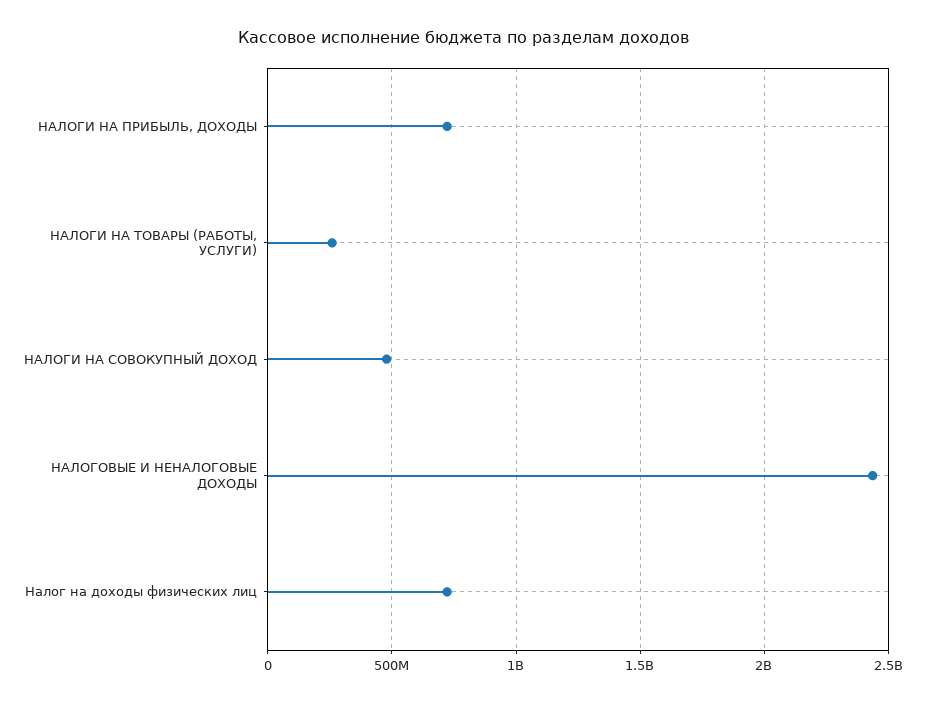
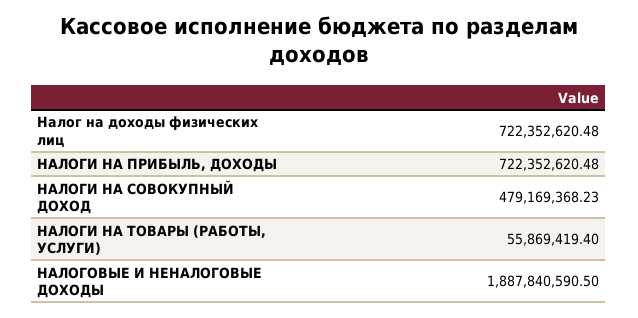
  {
    "НАЛОГИ НА ПРИБЫЛЬ, ДОХОДЫ": 722352620.48,
-   "НАЛОГИ НА ТОВАРЫ (РАБОТЫ, УСЛУГИ)": 250000000,
+   "НАЛОГИ НА ТОВАРЫ (РАБОТЫ, УСЛУГИ)": 55869419.4,
    "НАЛОГИ НА СОВОКУПНЫЙ ДОХОД": 479169368.23,
-   "НАЛОГОВЫЕ И НЕНАЛОГОВЫЕ ДОХОДЫ": 2450000000,
+   "НАЛОГОВЫЕ И НЕНАЛОГОВЫЕ ДОХОДЫ": 1887840590.5,
    "Налог на доходы физических лиц": 722352620.48
  }

